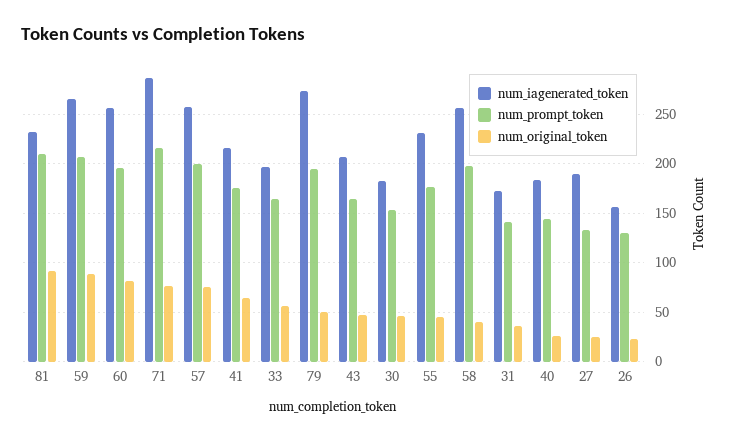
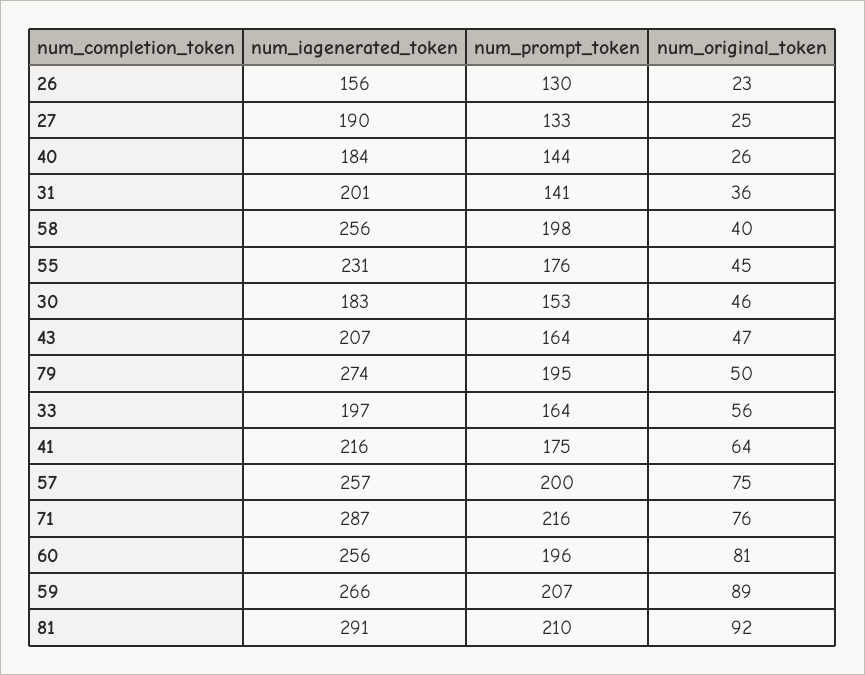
  {
    "num_iagenerated_token": {
-     "81": 230,
+     "81": 291,
      "59": 266,
      "60": 256,
      "71": 287,
      "57": 257,
      "41": 216,
      "33": 197,
      "79": 274,
      "43": 207,
      "30": 183,
      "55": 231,
      "58": 256,
-     "31": 170,
+     "31": 201,
      "40": 184,
      "27": 190,
      "26": 156
    },
    "num_prompt_token": {
      "81": 210,
      "59": 207,
      "60": 196,
      "71": 216,
      "57": 200,
      "41": 175,
      "33": 164,
      "79": 195,
      "43": 164,
      "30": 153,
      "55": 176,
      "58": 198,
      "31": 141,
      "40": 144,
      "27": 133,
      "26": 130
    },
    "num_original_token": {
      "81": 92,
      "59": 89,
      "60": 81,
      "71": 76,
      "57": 75,
      "41": 64,
      "33": 56,
      "79": 50,
      "43": 47,
      "30": 46,
      "55": 45,
      "58": 40,
      "31": 36,
      "40": 26,
      "27": 25,
      "26": 23
    }
  }

